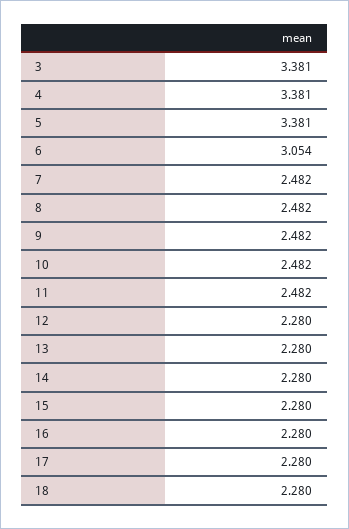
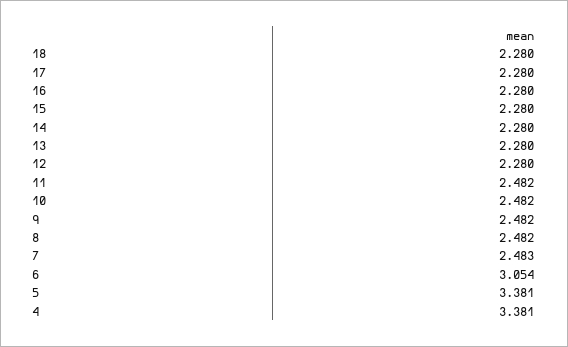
  {
-   "3": 3.381,
    "4": 3.381,
    "5": 3.381,
    "6": 3.054,
-   "7": 2.482,
+   "7": 2.483,
    "8": 2.482,
    "9": 2.482,
    "10": 2.482,
    "11": 2.482,
    "12": 2.28,
    "13": 2.28,
    "14": 2.28,
    "15": 2.28,
    "16": 2.28,
    "17": 2.28,
    "18": 2.28
  }

